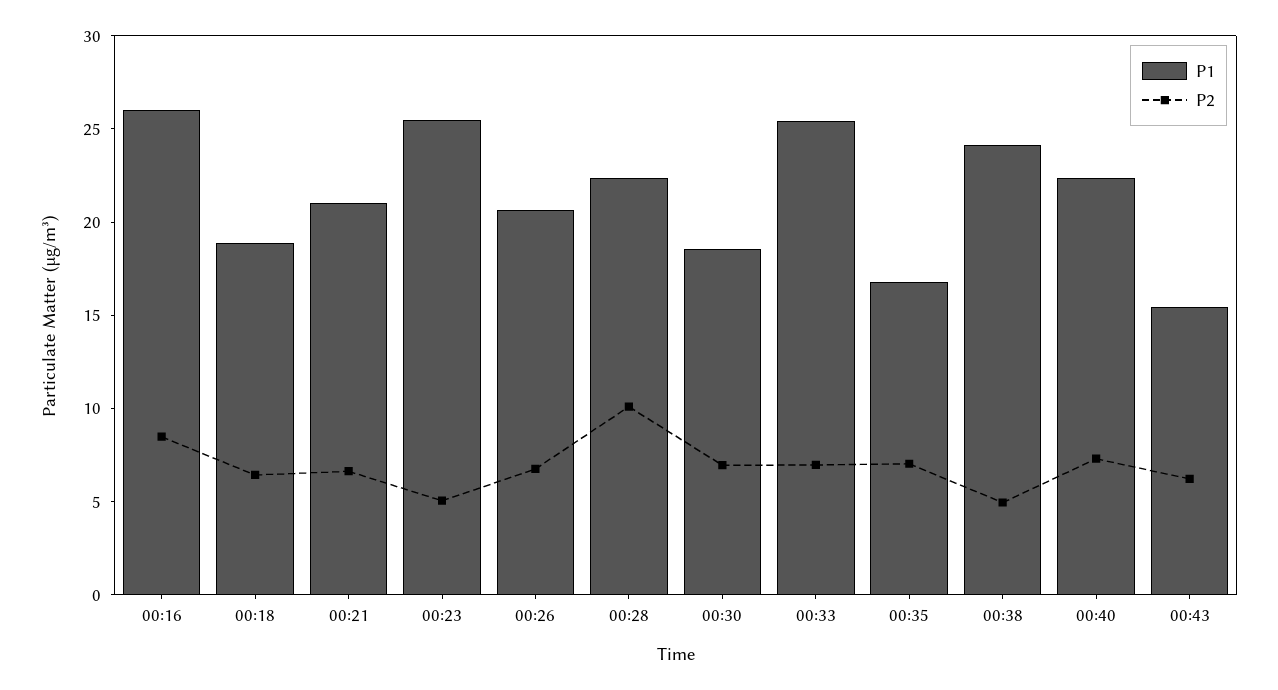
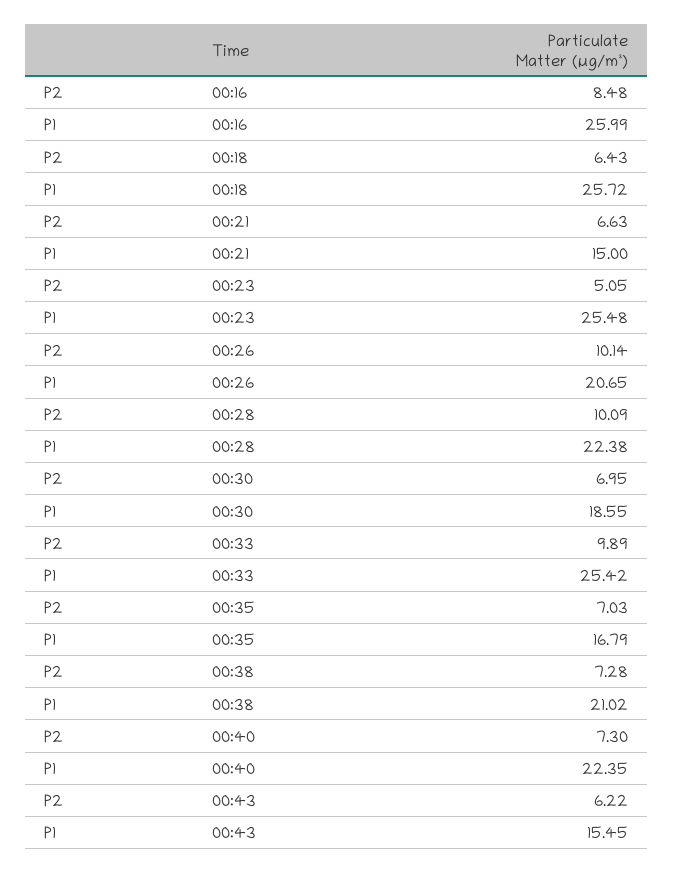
  {
    "P1": {
      "00:16": 25.99,
-     "00:18": 19,
+     "00:18": 25.72,
-     "00:21": 21,
+     "00:21": 15,
      "00:23": 25.48,
      "00:26": 20.65,
      "00:28": 22.38,
      "00:30": 18.55,
      "00:33": 25.42,
      "00:35": 16.79,
-     "00:38": 24,
+     "00:38": 21.02,
      "00:40": 22.35,
      "00:43": 15.45
    },
    "P2": {
      "00:16": 8.48,
      "00:18": 6.43,
      "00:21": 6.63,
      "00:23": 5.05,
-     "00:26": 7,
+     "00:26": 10.14,
      "00:28": 10.09,
      "00:30": 6.95,
-     "00:33": 7,
+     "00:33": 9.89,
      "00:35": 7.03,
-     "00:38": 5,
+     "00:38": 7.28,
      "00:40": 7.3,
      "00:43": 6.22
    }
  }

